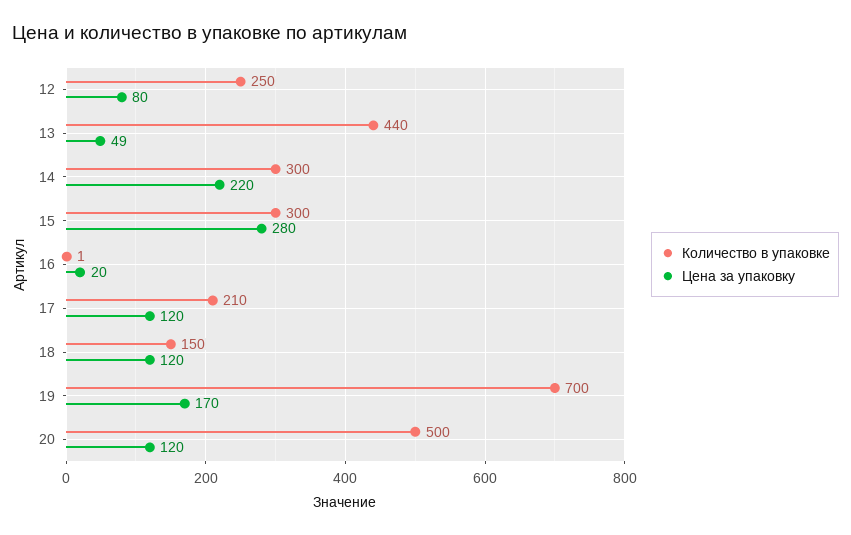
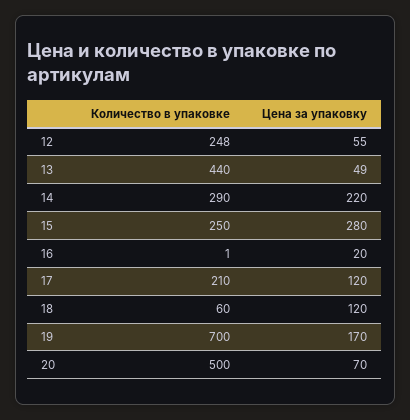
  {
    "Количество в упаковке": {
-     "12": 250,
+     "12": 248,
      "13": 440,
-     "14": 300,
+     "14": 290,
-     "15": 300,
+     "15": 250,
      "16": 1,
      "17": 210,
-     "18": 150,
+     "18": 60,
      "19": 700,
      "20": 500
    },
    "Цена за упаковку": {
-     "12": 80,
+     "12": 55,
      "13": 49,
      "14": 220,
      "15": 280,
      "16": 20,
      "17": 120,
      "18": 120,
      "19": 170,
-     "20": 120
+     "20": 70
    }
  }

